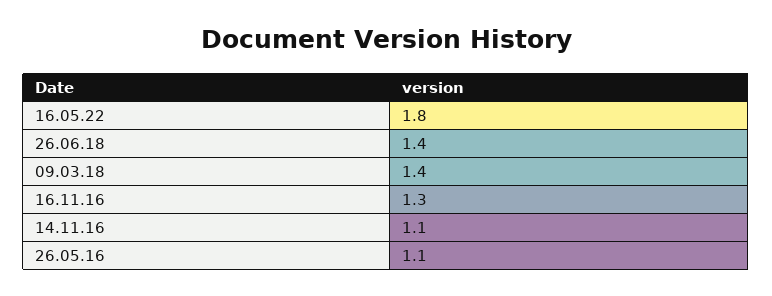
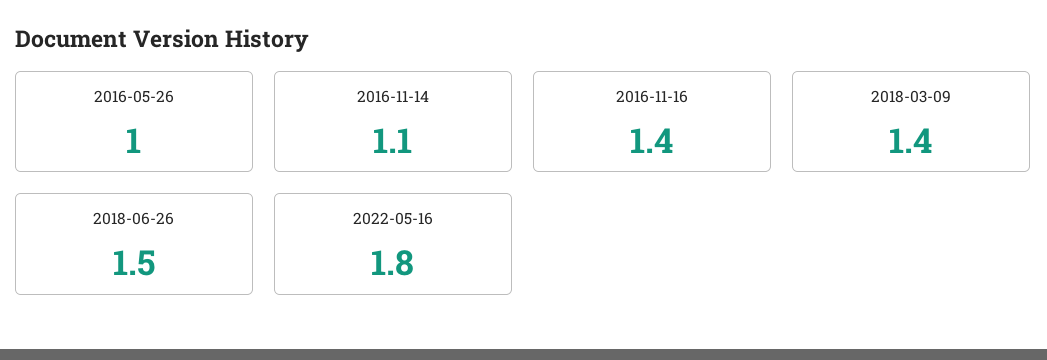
  {
    "16.05.22": 1.8,
-   "26.06.18": 1.4,
+   "26.06.18": 1.5,
    "09.03.18": 1.4,
-   "16.11.16": 1.3,
+   "16.11.16": 1.4,
    "14.11.16": 1.1,
-   "26.05.16": 1.1
+   "26.05.16": 1
  }

